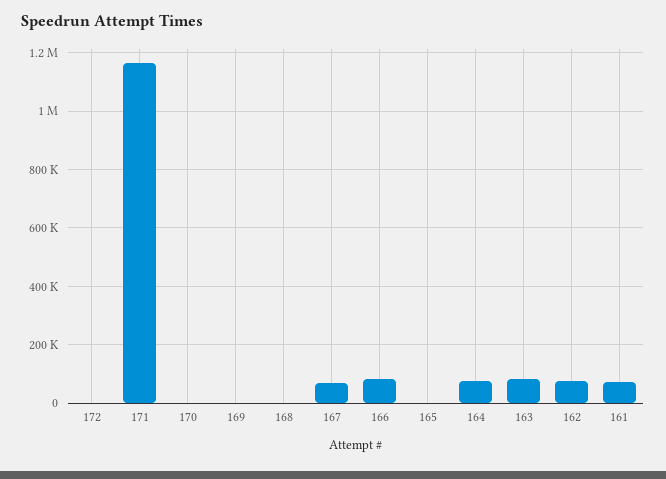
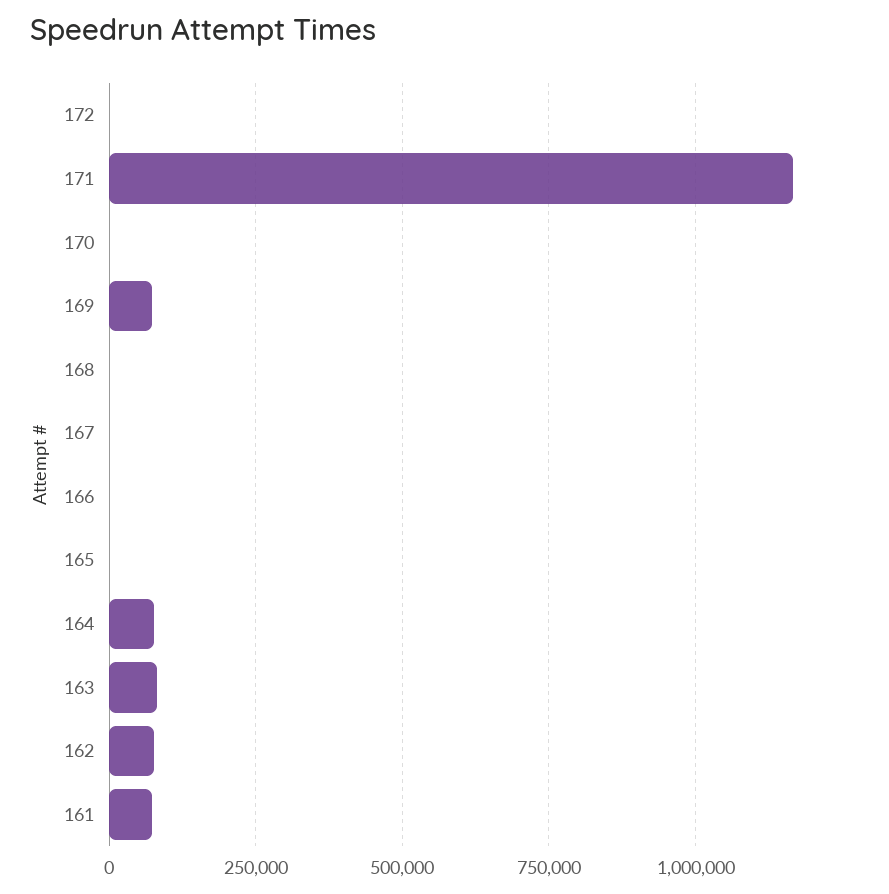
  {
    "172": 0,
    "171": 1175000,
    "170": 0,
-   "169": 0,
+   "169": 75000,
    "168": 0,
-   "167": 75000,
+   "167": 0,
-   "166": 75000,
+   "166": 0,
    "165": 0,
    "164": 75000,
    "163": 75000,
    "162": 75000,
    "161": 75000
  }

